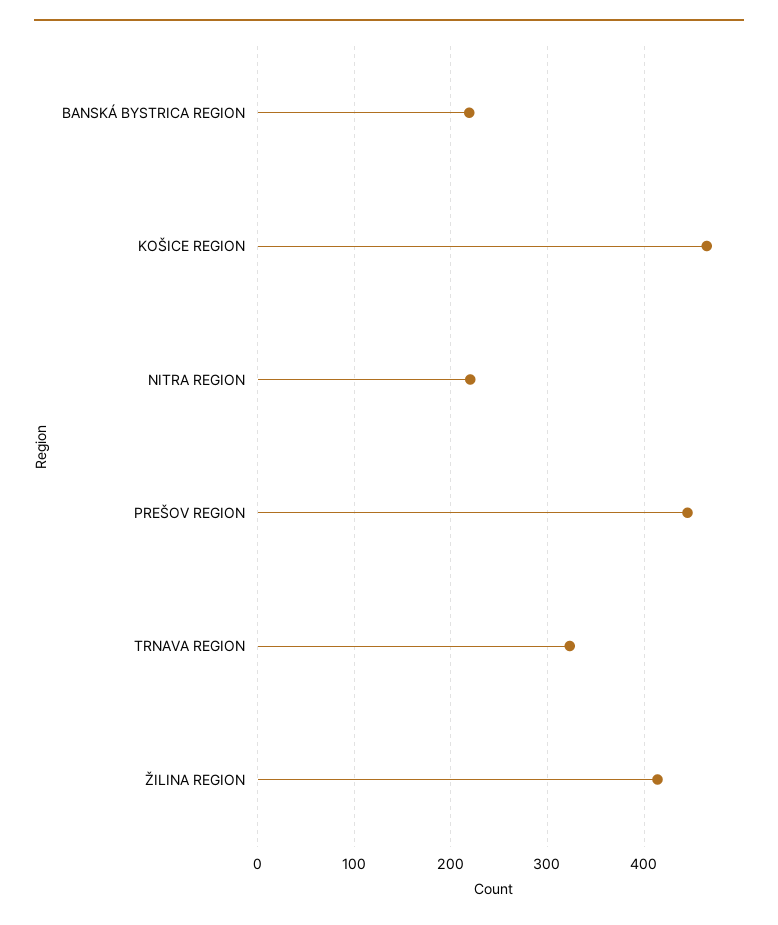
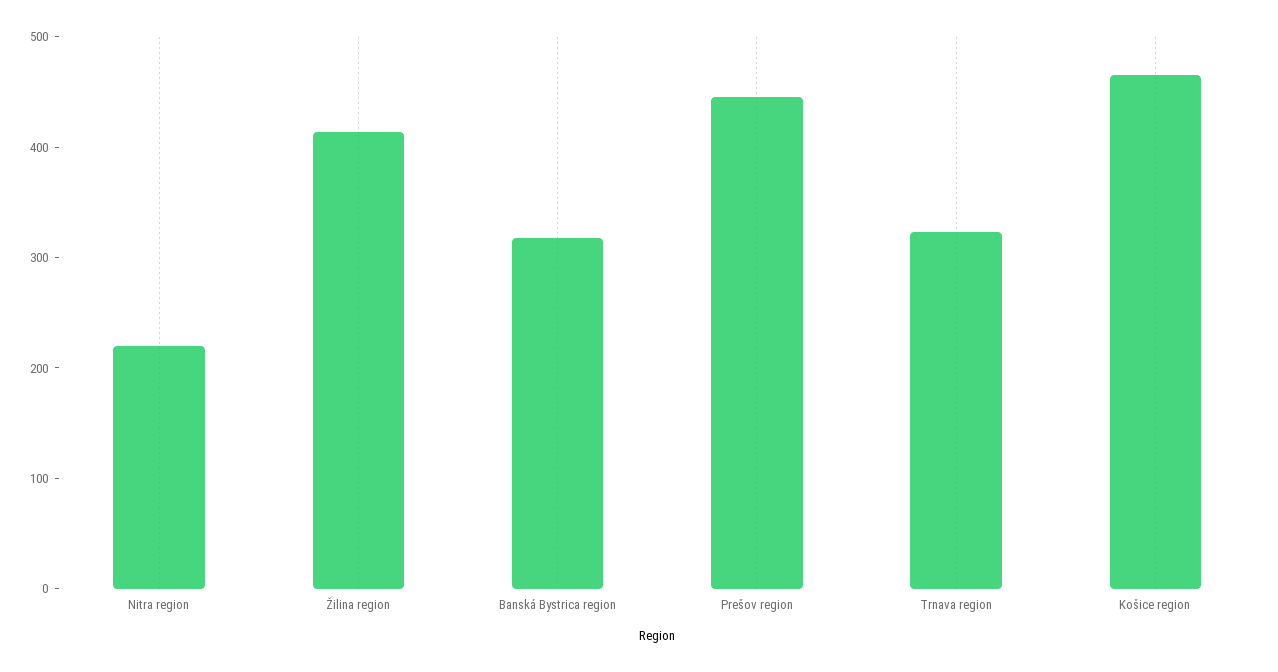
  {
-   "BANSKÁ BYSTRICA REGION": 220,
+   "BANSKÁ BYSTRICA REGION": 320,
    "KOŠICE REGION": 470,
    "NITRA REGION": 220,
    "PREŠOV REGION": 450,
    "TRNAVA REGION": 320,
    "ŽILINA REGION": 410
  }

